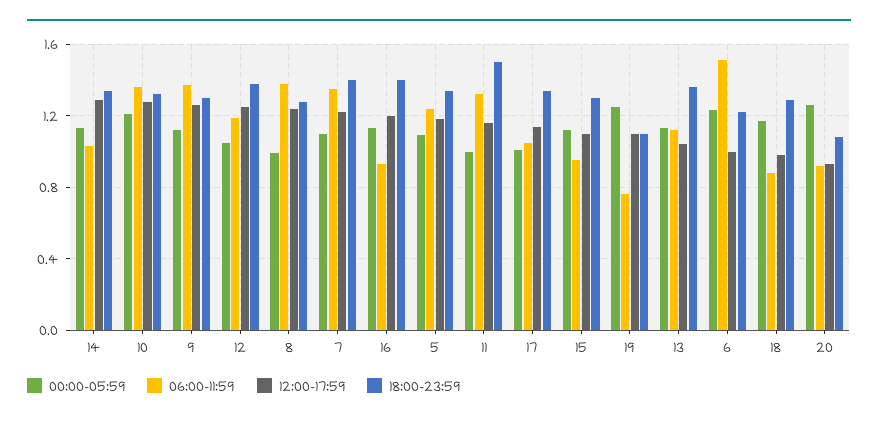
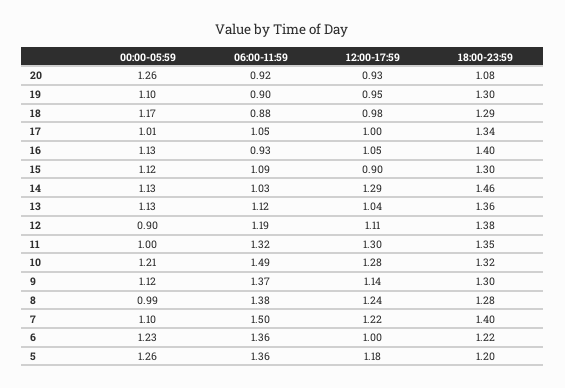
  {
    "00:00-05:59": {
      "14": 1.13,
      "10": 1.21,
      "9": 1.12,
-     "12": 1.05,
+     "12": 0.9,
      "8": 0.99,
      "7": 1.1,
      "16": 1.13,
-     "5": 1.1,
+     "5": 1.26,
      "11": 1,
      "17": 1.01,
      "15": 1.12,
-     "19": 1.25,
+     "19": 1.1,
      "13": 1.13,
      "6": 1.23,
      "18": 1.17,
      "20": 1.26
    },
    "06:00-11:59": {
      "14": 1.03,
-     "10": 1.35,
+     "10": 1.49,
      "9": 1.37,
      "12": 1.19,
      "8": 1.38,
-     "7": 1.35,
+     "7": 1.5,
      "16": 0.93,
-     "5": 1.25,
+     "5": 1.36,
      "11": 1.32,
      "17": 1.05,
-     "15": 0.95,
+     "15": 1.09,
-     "19": 0.75,
+     "19": 0.9,
      "13": 1.12,
-     "6": 1.5,
+     "6": 1.36,
      "18": 0.88,
      "20": 0.92
    },
    "12:00-17:59": {
      "14": 1.29,
      "10": 1.28,
-     "9": 1.25,
+     "9": 1.14,
-     "12": 1.25,
+     "12": 1.11,
      "8": 1.24,
      "7": 1.22,
-     "16": 1.2,
+     "16": 1.05,
      "5": 1.18,
-     "11": 1.15,
+     "11": 1.3,
-     "17": 1.15,
+     "17": 1,
-     "15": 1.1,
+     "15": 0.9,
-     "19": 1.1,
+     "19": 0.95,
      "13": 1.04,
      "6": 1,
      "18": 0.98,
      "20": 0.93
    },
    "18:00-23:59": {
-     "14": 1.35,
+     "14": 1.46,
      "10": 1.32,
      "9": 1.3,
      "12": 1.38,
      "8": 1.28,
      "7": 1.4,
      "16": 1.4,
-     "5": 1.35,
+     "5": 1.2,
-     "11": 1.5,
+     "11": 1.35,
      "17": 1.34,
      "15": 1.3,
-     "19": 1.1,
+     "19": 1.3,
      "13": 1.36,
      "6": 1.22,
      "18": 1.29,
      "20": 1.08
    }
  }

